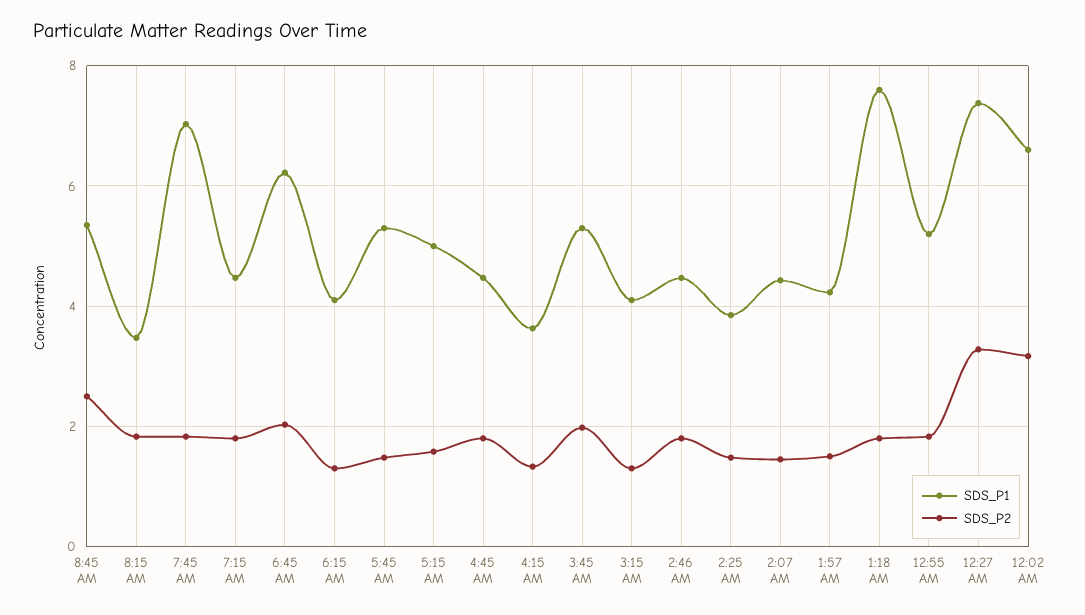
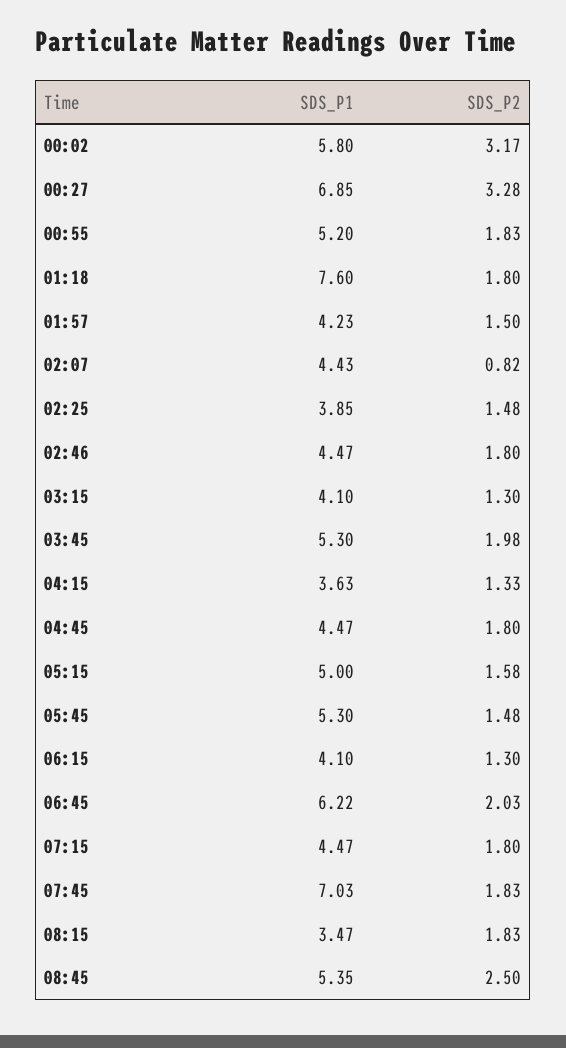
  {
    "SDS_P1": {
      "8:45 AM": 5.35,
      "8:15 AM": 3.47,
      "7:45 AM": 7.03,
      "7:15 AM": 4.47,
      "6:45 AM": 6.22,
      "6:15 AM": 4.1,
      "5:45 AM": 5.3,
      "5:15 AM": 5,
      "4:45 AM": 4.47,
      "4:15 AM": 3.63,
      "3:45 AM": 5.3,
      "3:15 AM": 4.1,
      "2:46 AM": 4.47,
      "2:25 AM": 3.85,
      "2:07 AM": 4.43,
      "1:57 AM": 4.23,
      "1:18 AM": 7.6,
      "12:55 AM": 5.2,
-     "12:27 AM": 7.4,
+     "12:27 AM": 6.85,
-     "12:02 AM": 6.6
+     "12:02 AM": 5.8
    },
    "SDS_P2": {
      "8:45 AM": 2.5,
      "8:15 AM": 1.83,
      "7:45 AM": 1.83,
      "7:15 AM": 1.8,
      "6:45 AM": 2.03,
      "6:15 AM": 1.3,
      "5:45 AM": 1.48,
      "5:15 AM": 1.58,
      "4:45 AM": 1.8,
      "4:15 AM": 1.33,
      "3:45 AM": 1.98,
      "3:15 AM": 1.3,
      "2:46 AM": 1.8,
      "2:25 AM": 1.48,
-     "2:07 AM": 1.4,
+     "2:07 AM": 0.82,
      "1:57 AM": 1.5,
      "1:18 AM": 1.8,
      "12:55 AM": 1.83,
      "12:27 AM": 3.28,
      "12:02 AM": 3.17
    }
  }

